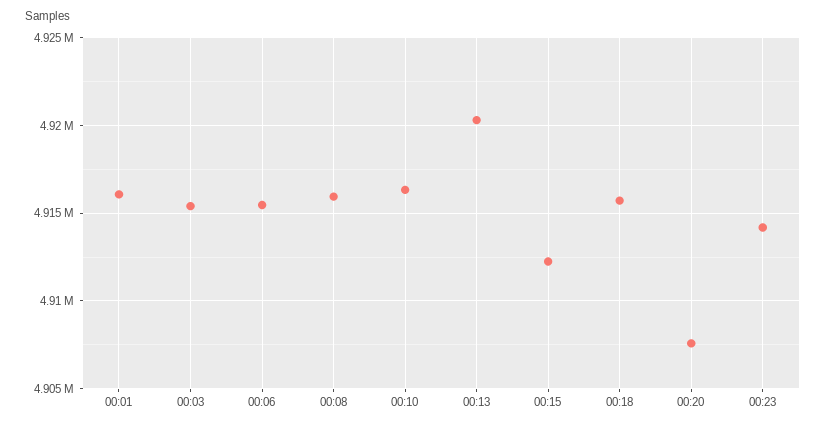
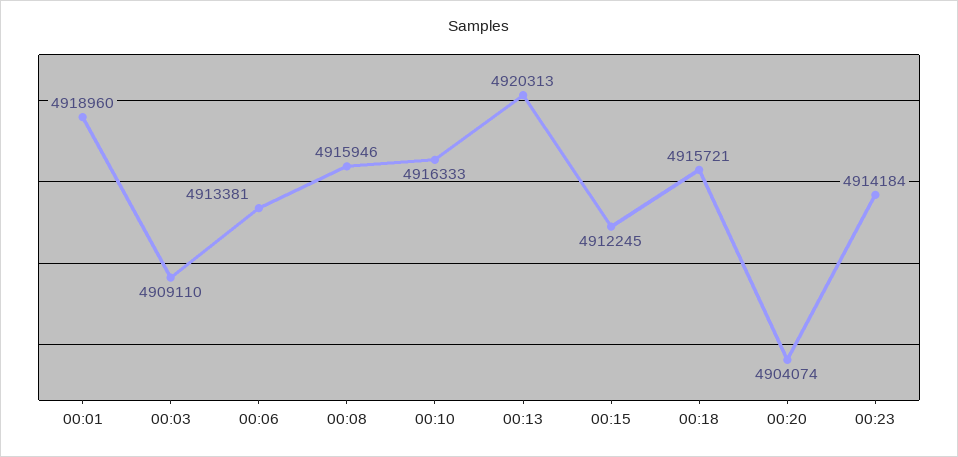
  {
-   "00:01": 4916000,
+   "00:01": 4918960,
-   "00:03": 4915500,
+   "00:03": 4909110,
-   "00:06": 4915500,
+   "00:06": 4913381,
    "00:08": 4915946,
    "00:10": 4916333,
    "00:13": 4920313,
    "00:15": 4912245,
    "00:18": 4915721,
-   "00:20": 4907500,
+   "00:20": 4904074,
    "00:23": 4914184
  }

